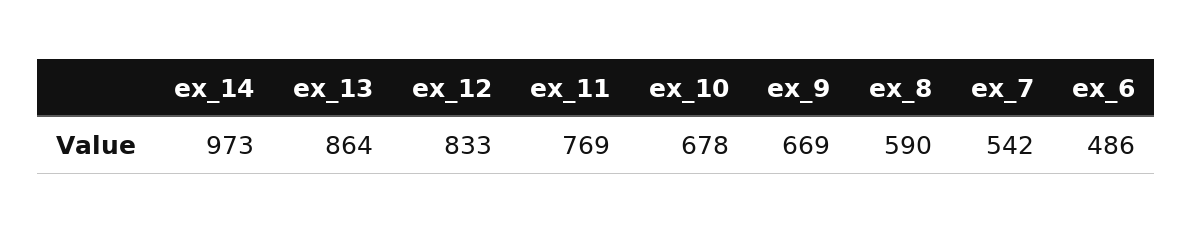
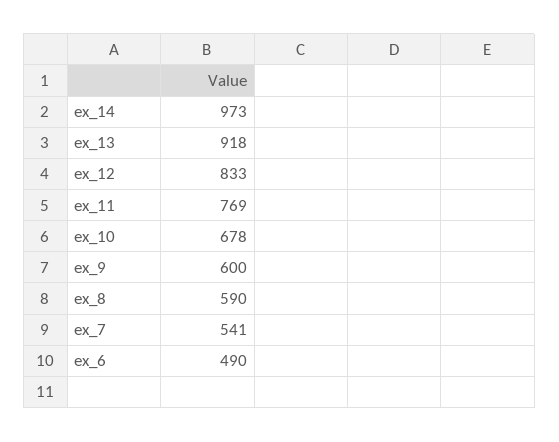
  {
    "ex_14": 973,
-   "ex_13": 864,
+   "ex_13": 918,
    "ex_12": 833,
    "ex_11": 769,
    "ex_10": 678,
-   "ex_9": 669,
+   "ex_9": 600,
    "ex_8": 590,
-   "ex_7": 542,
+   "ex_7": 541,
-   "ex_6": 486
+   "ex_6": 490
  }

